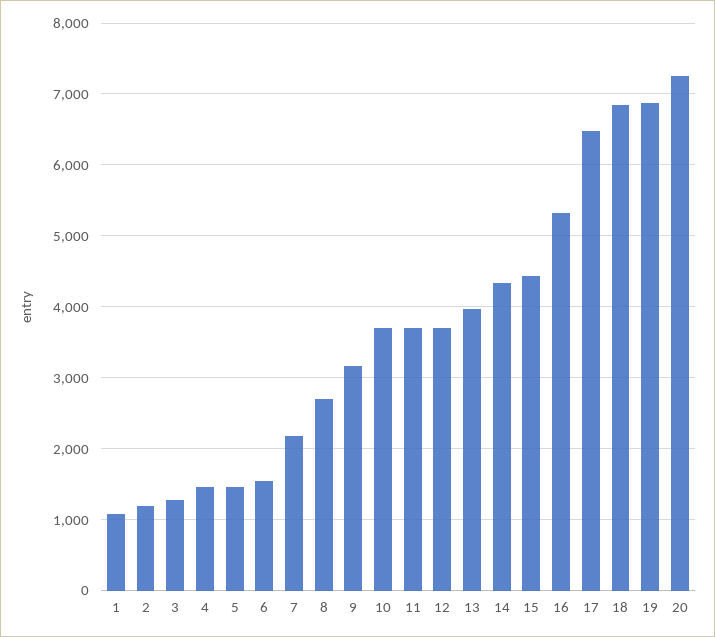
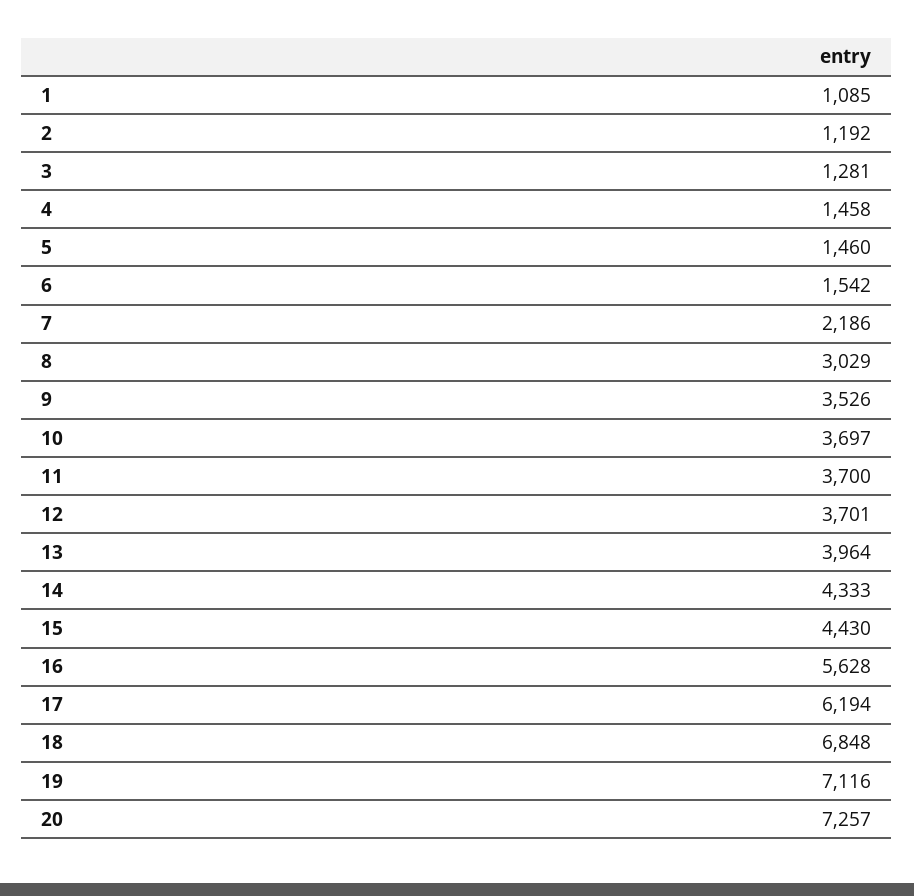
  {
    "1": 1085,
    "2": 1192,
    "3": 1281,
    "4": 1458,
    "5": 1460,
    "6": 1542,
    "7": 2186,
-   "8": 2700,
+   "8": 3029,
-   "9": 3200,
+   "9": 3526,
    "10": 3697,
    "11": 3700,
    "12": 3701,
    "13": 3964,
    "14": 4333,
    "15": 4430,
-   "16": 5300,
+   "16": 5628,
-   "17": 6500,
+   "17": 6194,
    "18": 6848,
-   "19": 6900,
+   "19": 7116,
    "20": 7257
  }

